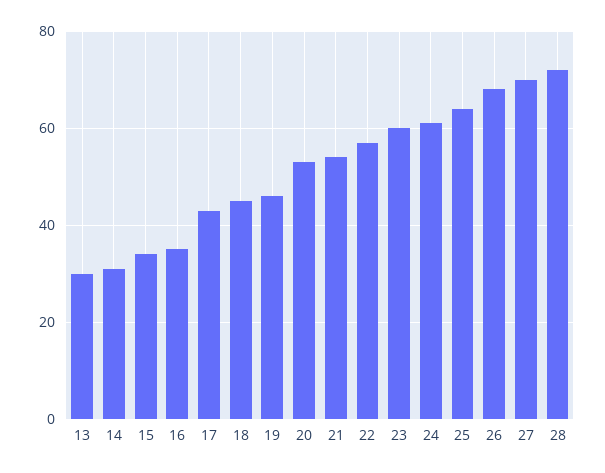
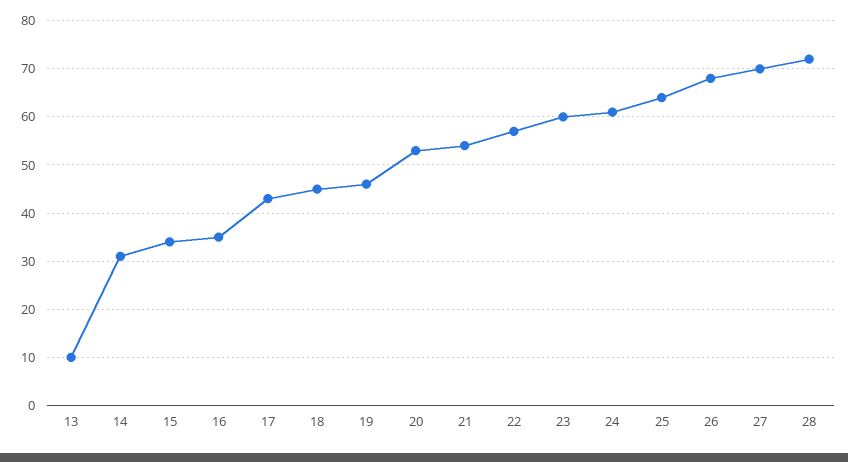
  {
-   "13": 30,
+   "13": 10,
    "14": 30,
    "15": 35,
    "16": 35,
    "17": 45,
    "18": 45,
    "19": 45,
    "20": 55,
    "21": 55,
    "22": 55,
    "23": 60,
    "24": 60,
    "25": 65,
    "26": 70,
    "27": 70,
    "28": 70
  }

